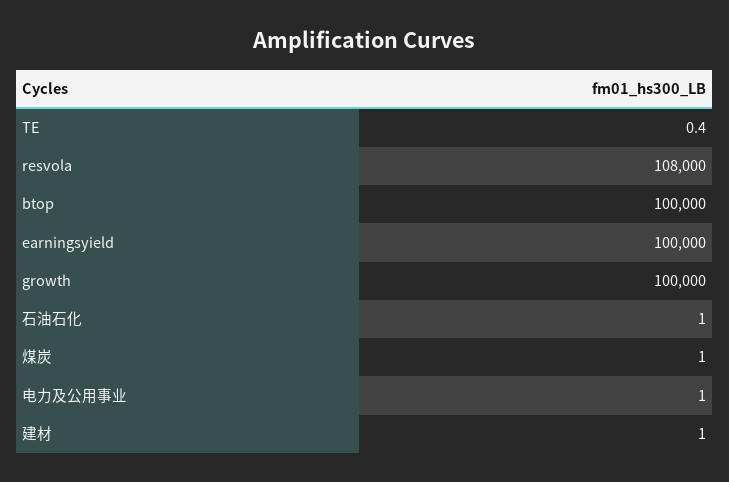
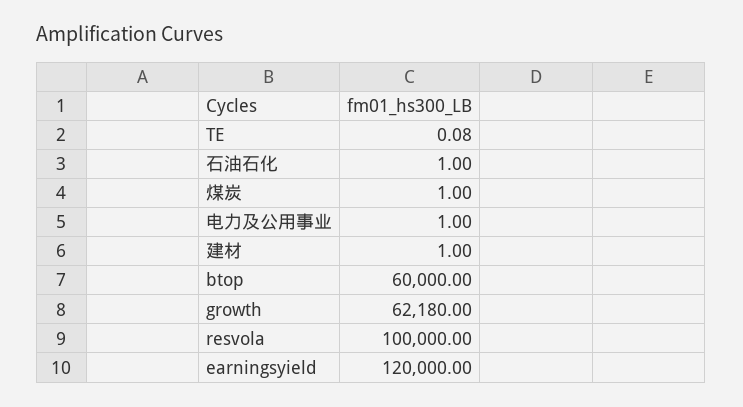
  {
-   "TE": 0.4,
+   "TE": 0.08,
-   "resvola": 108000,
+   "resvola": 100000,
-   "btop": 100000,
+   "btop": 60000,
-   "earningsyield": 100000,
+   "earningsyield": 120000,
-   "growth": 100000,
+   "growth": 62180,
    "石油石化": 1,
    "煤炭": 1,
    "电力及公用事业": 1,
    "建材": 1
  }

